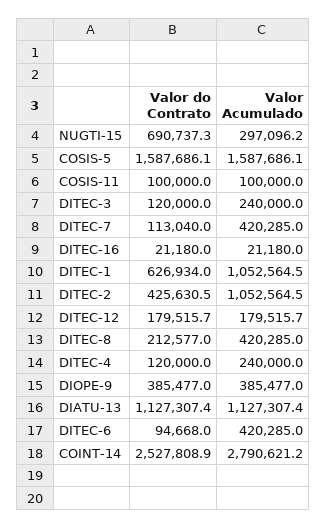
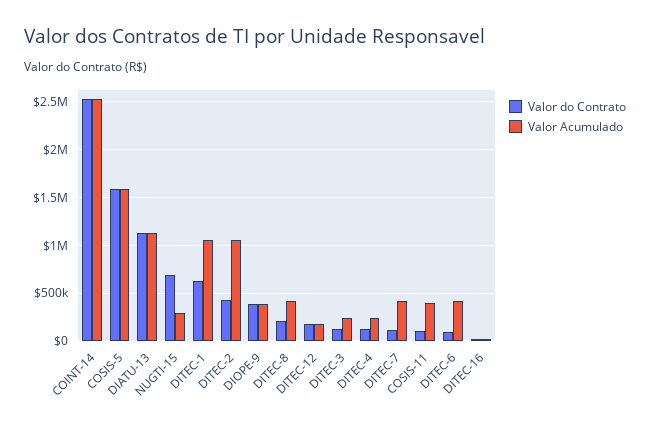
  {
    "Valor do Contrato": {
      "NUGTI-15": 690737.3,
      "COSIS-5": 1587686.1,
      "COSIS-11": 100000,
      "DITEC-3": 120000,
      "DITEC-7": 113040,
      "DITEC-16": 21180,
      "DITEC-1": 626934,
      "DITEC-2": 425630.5,
      "DITEC-12": 179515.7,
      "DITEC-8": 212577,
      "DITEC-4": 120000,
      "DIOPE-9": 385477,
      "DIATU-13": 1127307.4,
      "DITEC-6": 94668,
      "COINT-14": 2527808.9
    },
    "Valor Acumulado": {
      "NUGTI-15": 297096.2,
      "COSIS-5": 1587686.1,
-     "COSIS-11": 100000,
+     "COSIS-11": 400000,
      "DITEC-3": 240000,
      "DITEC-7": 420285,
      "DITEC-16": 21180,
      "DITEC-1": 1052564.5,
      "DITEC-2": 1052564.5,
      "DITEC-12": 179515.7,
      "DITEC-8": 420285,
      "DITEC-4": 240000,
      "DIOPE-9": 385477,
      "DIATU-13": 1127307.4,
      "DITEC-6": 420285,
-     "COINT-14": 2790621.2
+     "COINT-14": 2500000
    }
  }

